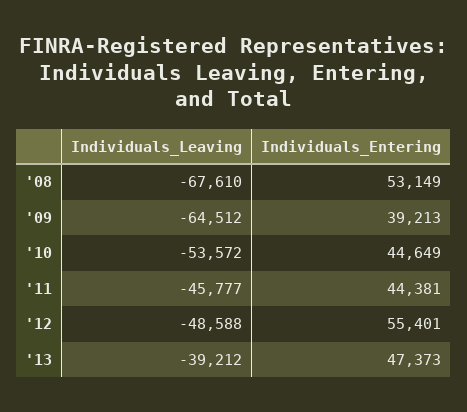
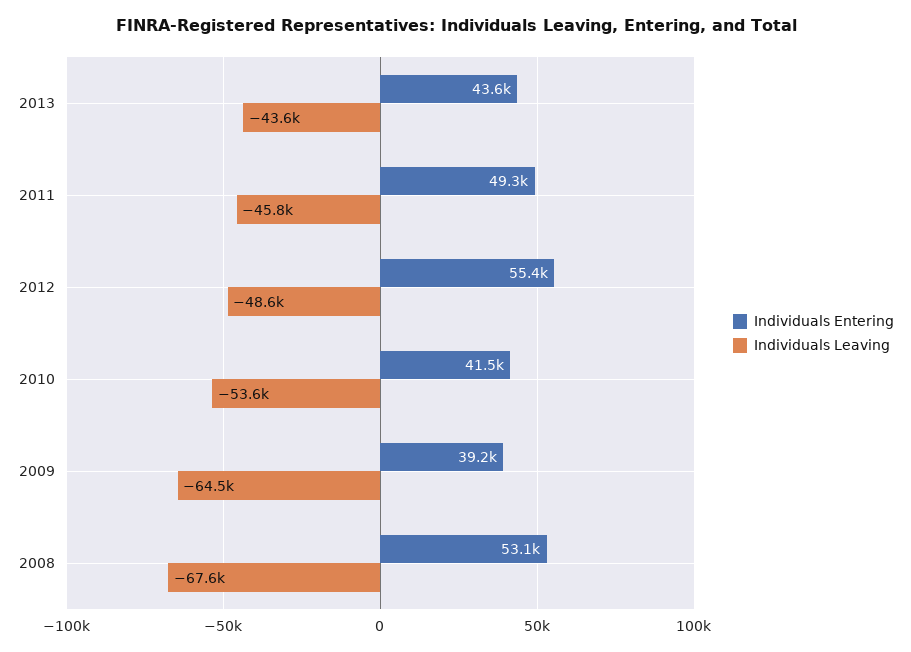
  {
    "Individuals_Leaving": {
      "'08": -67610,
      "'09": -64512,
      "'10": -53572,
      "'11": -45777,
      "'12": -48588,
-     "'13": -39212
+     "'13": -43600
    },
    "Individuals_Entering": {
      "'08": 53149,
      "'09": 39213,
-     "'10": 44649,
+     "'10": 41500,
-     "'11": 44381,
+     "'11": 49300,
      "'12": 55401,
-     "'13": 47373
+     "'13": 43600
    }
  }

